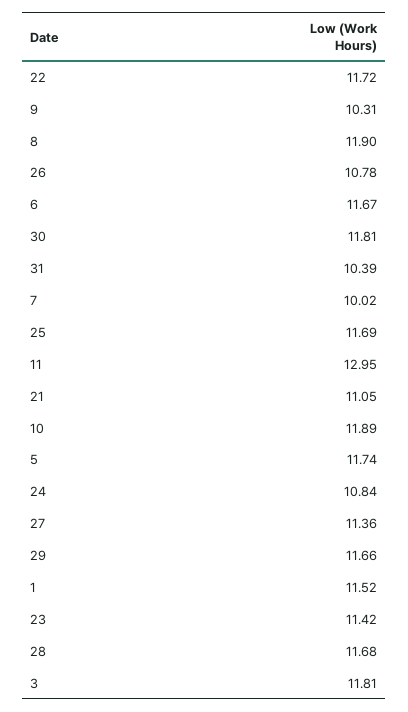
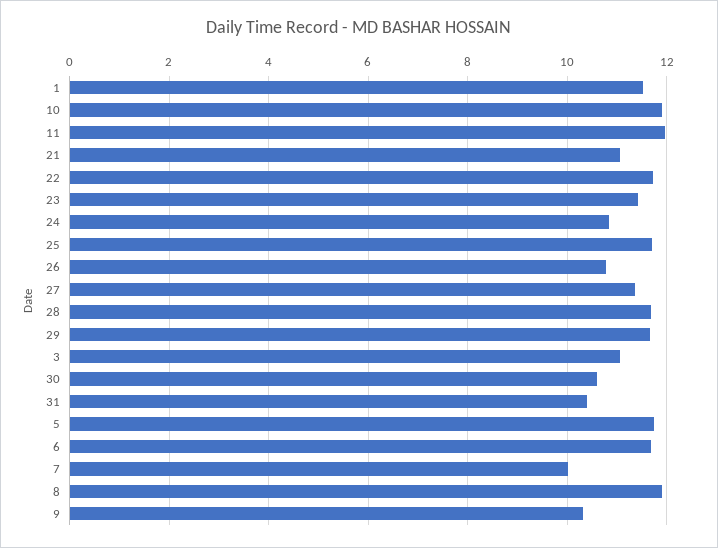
  {
    "22": 11.72,
    "9": 10.31,
    "8": 11.9,
    "26": 10.78,
    "6": 11.67,
-   "30": 11.81,
+   "30": 10.6,
    "31": 10.39,
    "7": 10.02,
    "25": 11.69,
-   "11": 12.95,
+   "11": 12,
    "21": 11.05,
    "10": 11.89,
    "5": 11.74,
    "24": 10.84,
    "27": 11.36,
    "29": 11.66,
    "1": 11.52,
    "23": 11.42,
    "28": 11.68,
-   "3": 11.81
+   "3": 11
  }

